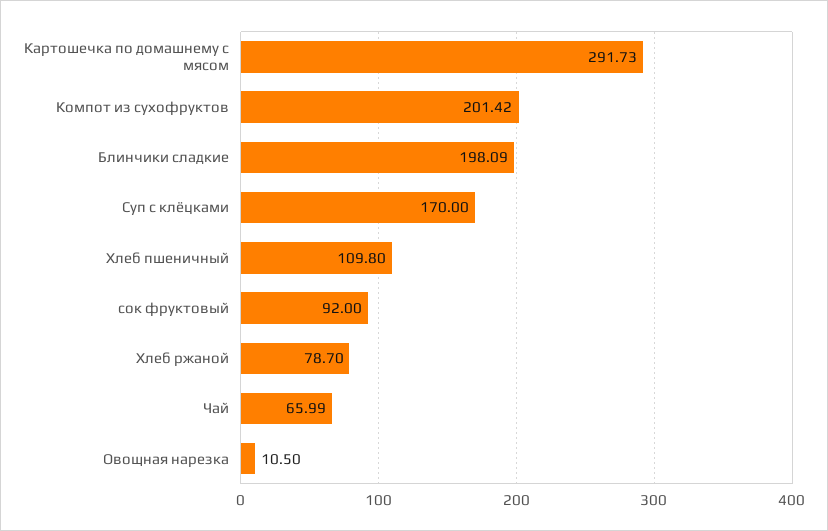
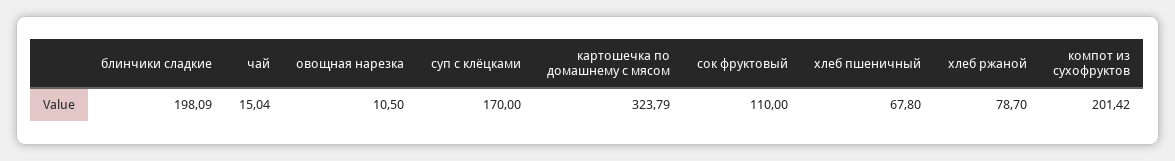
  {
-   "Картошечка по домашнему с мясом": 291.73,
+   "Картошечка по домашнему с мясом": 323.79,
    "Компот из сухофруктов": 201.42,
    "Блинчики сладкие": 198.09,
    "Суп с клёцками": 170,
-   "Хлеб пшеничный": 109.8,
+   "Хлеб пшеничный": 67.8,
-   "сок фруктовый": 92,
+   "сок фруктовый": 110,
    "Хлеб ржаной": 78.7,
-   "Чай": 65.99,
+   "Чай": 15.04,
    "Овощная нарезка": 10.5
  }

